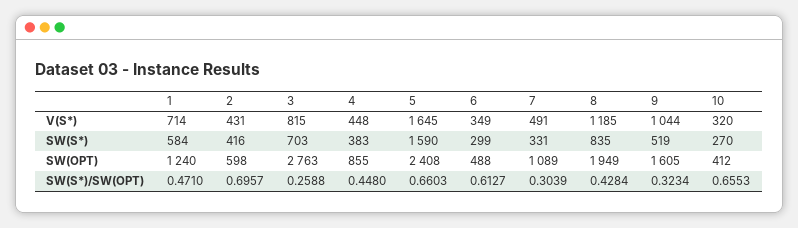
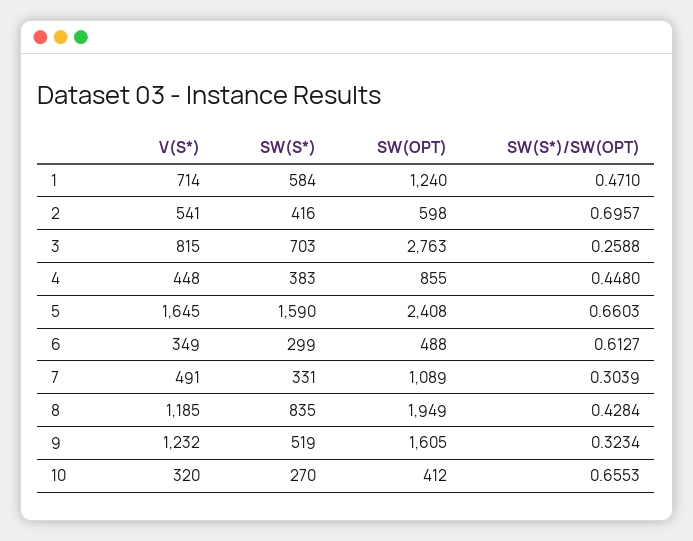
  {
    "1": {
      "V(S*)": 714,
      "SW(S*)": 584,
      "SW(OPT)": 1240,
      "SW(S*)/SW(OPT)": 0.471
    },
    "2": {
-     "V(S*)": 431,
+     "V(S*)": 541,
      "SW(S*)": 416,
      "SW(OPT)": 598,
      "SW(S*)/SW(OPT)": 0.6957
    },
    "3": {
      "V(S*)": 815,
      "SW(S*)": 703,
      "SW(OPT)": 2763,
      "SW(S*)/SW(OPT)": 0.2588
    },
    "4": {
      "V(S*)": 448,
      "SW(S*)": 383,
      "SW(OPT)": 855,
      "SW(S*)/SW(OPT)": 0.448
    },
    "5": {
      "V(S*)": 1645,
      "SW(S*)": 1590,
      "SW(OPT)": 2408,
      "SW(S*)/SW(OPT)": 0.6603
    },
    "6": {
      "V(S*)": 349,
      "SW(S*)": 299,
      "SW(OPT)": 488,
      "SW(S*)/SW(OPT)": 0.6127
    },
    "7": {
      "V(S*)": 491,
      "SW(S*)": 331,
      "SW(OPT)": 1089,
      "SW(S*)/SW(OPT)": 0.3039
    },
    "8": {
      "V(S*)": 1185,
      "SW(S*)": 835,
      "SW(OPT)": 1949,
      "SW(S*)/SW(OPT)": 0.4284
    },
    "9": {
-     "V(S*)": 1044,
+     "V(S*)": 1232,
      "SW(S*)": 519,
      "SW(OPT)": 1605,
      "SW(S*)/SW(OPT)": 0.3234
    },
    "10": {
      "V(S*)": 320,
      "SW(S*)": 270,
      "SW(OPT)": 412,
      "SW(S*)/SW(OPT)": 0.6553
    }
  }

